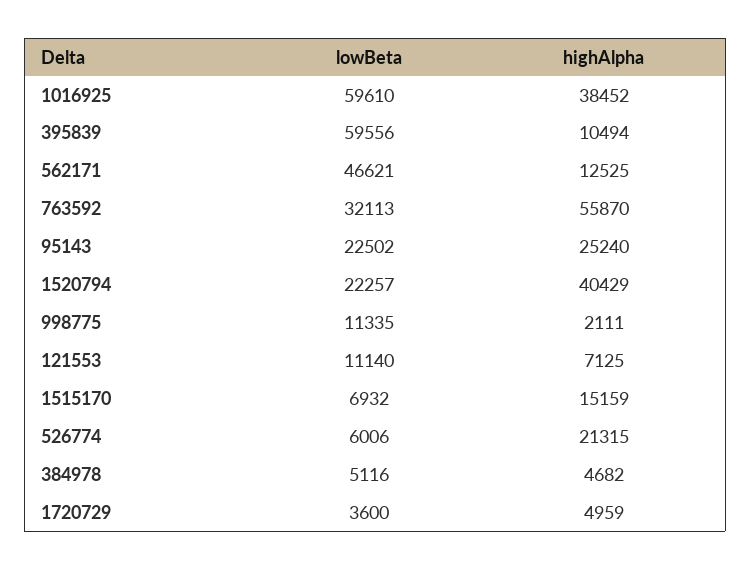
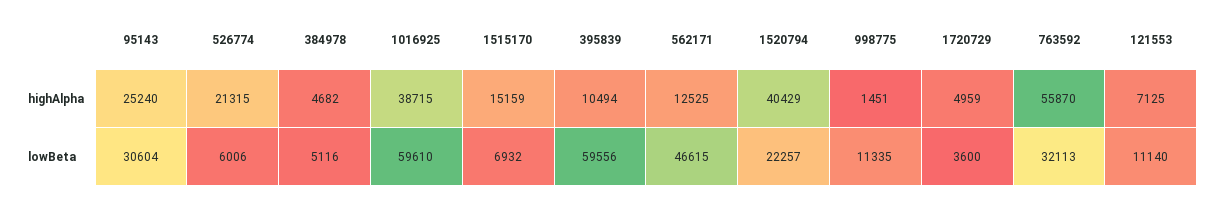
  {
    "lowBeta": {
      "1016925": 59610,
      "395839": 59556,
-     "562171": 46621,
+     "562171": 46615,
      "763592": 32113,
-     "95143": 22502,
+     "95143": 30604,
      "1520794": 22257,
      "998775": 11335,
      "121553": 11140,
      "1515170": 6932,
      "526774": 6006,
      "384978": 5116,
      "1720729": 3600
    },
    "highAlpha": {
-     "1016925": 38452,
+     "1016925": 38715,
      "395839": 10494,
      "562171": 12525,
      "763592": 55870,
      "95143": 25240,
      "1520794": 40429,
-     "998775": 2111,
+     "998775": 1451,
      "121553": 7125,
      "1515170": 15159,
      "526774": 21315,
      "384978": 4682,
      "1720729": 4959
    }
  }

